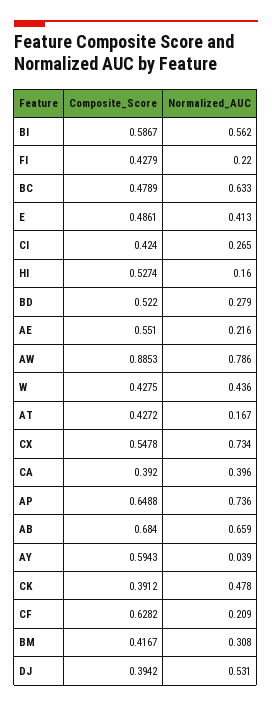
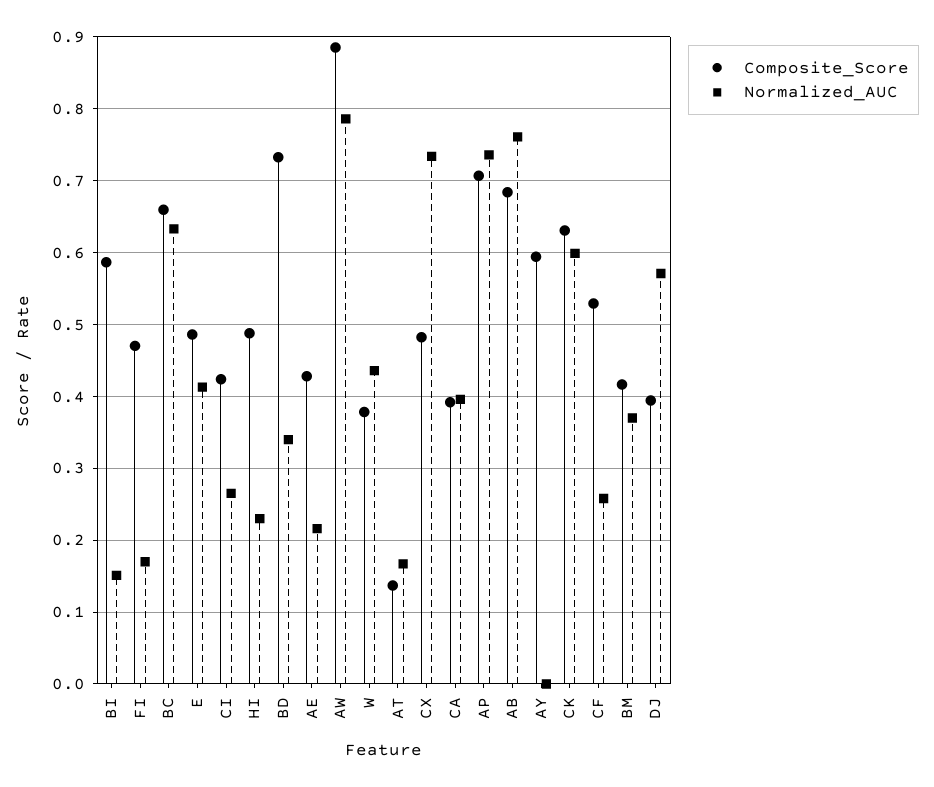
  {
    "Composite_Score": {
      "BI": 0.5867,
-     "FI": 0.4279,
+     "FI": 0.47,
-     "BC": 0.4789,
+     "BC": 0.66,
      "E": 0.4861,
      "CI": 0.424,
-     "HI": 0.5274,
+     "HI": 0.49,
-     "BD": 0.522,
+     "BD": 0.73,
-     "AE": 0.551,
+     "AE": 0.43,
      "AW": 0.8853,
-     "W": 0.4275,
+     "W": 0.38,
-     "AT": 0.4272,
+     "AT": 0.14,
-     "CX": 0.5478,
+     "CX": 0.48,
      "CA": 0.392,
-     "AP": 0.6488,
+     "AP": 0.71,
      "AB": 0.684,
      "AY": 0.5943,
-     "CK": 0.3912,
+     "CK": 0.63,
-     "CF": 0.6282,
+     "CF": 0.53,
      "BM": 0.4167,
      "DJ": 0.3942
    },
    "Normalized_AUC": {
-     "BI": 0.562,
+     "BI": 0.15,
-     "FI": 0.22,
+     "FI": 0.17,
      "BC": 0.633,
      "E": 0.413,
      "CI": 0.265,
-     "HI": 0.16,
+     "HI": 0.23,
-     "BD": 0.279,
+     "BD": 0.34,
      "AE": 0.216,
      "AW": 0.786,
      "W": 0.436,
      "AT": 0.167,
      "CX": 0.734,
      "CA": 0.396,
      "AP": 0.736,
-     "AB": 0.659,
+     "AB": 0.76,
-     "AY": 0.039,
+     "AY": 0,
-     "CK": 0.478,
+     "CK": 0.6,
-     "CF": 0.209,
+     "CF": 0.26,
-     "BM": 0.308,
+     "BM": 0.37,
-     "DJ": 0.531
+     "DJ": 0.57
    }
  }

